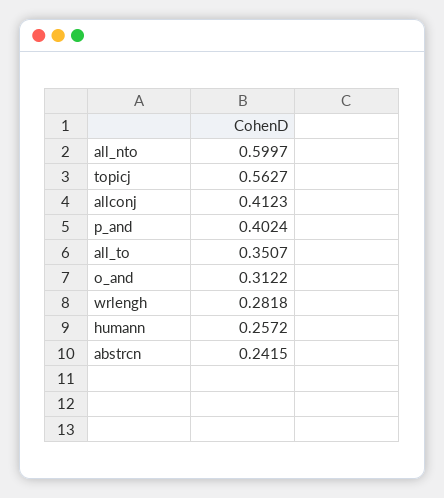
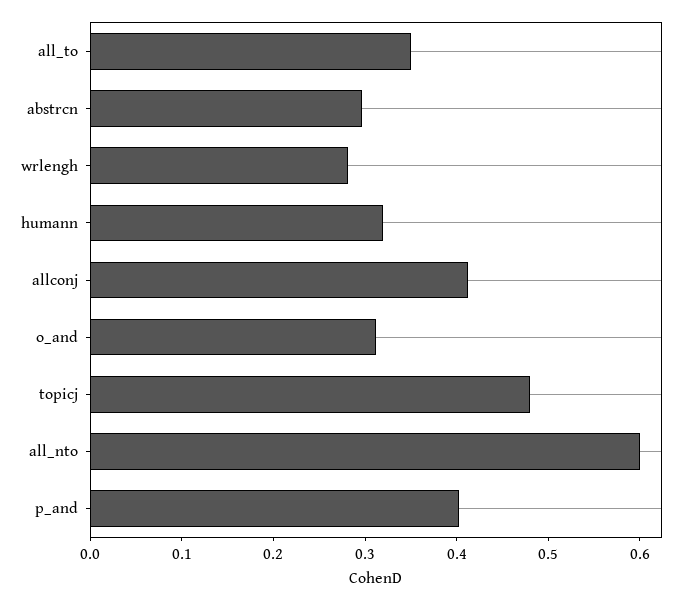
  {
    "all_nto": 0.5997,
-   "topicj": 0.5627,
+   "topicj": 0.48,
    "allconj": 0.4123,
    "p_and": 0.4024,
    "all_to": 0.3507,
    "o_and": 0.3122,
    "wrlengh": 0.2818,
-   "humann": 0.2572,
+   "humann": 0.32,
-   "abstrcn": 0.2415
+   "abstrcn": 0.3
  }

